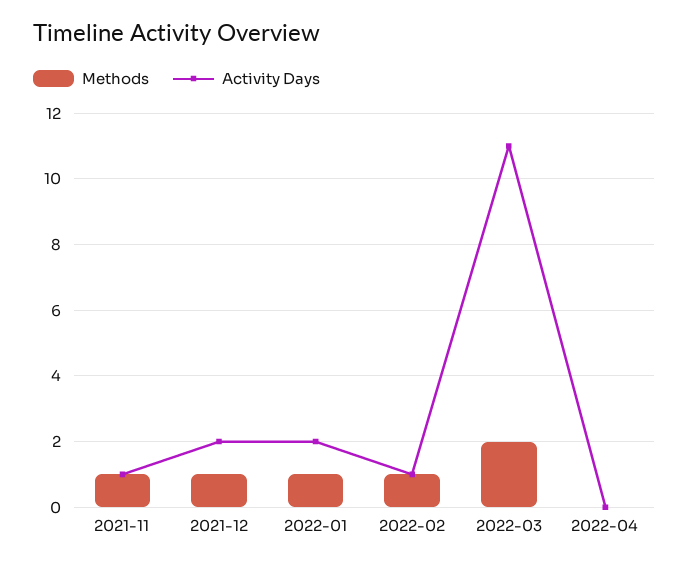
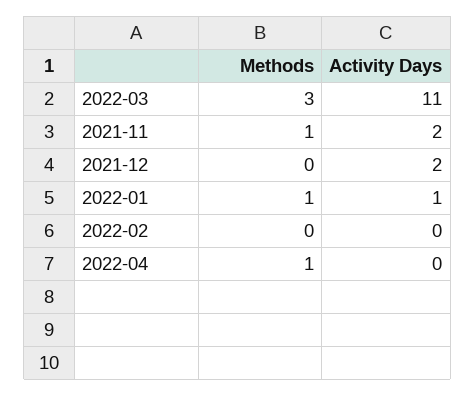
  {
    "Methods": {
      "2021-11": 1,
-     "2021-12": 1,
+     "2021-12": 0,
      "2022-01": 1,
-     "2022-02": 1,
+     "2022-02": 0,
-     "2022-03": 2,
+     "2022-03": 3,
-     "2022-04": 0
+     "2022-04": 1
    },
    "Activity Days": {
-     "2021-11": 1,
+     "2021-11": 2,
      "2021-12": 2,
-     "2022-01": 2,
+     "2022-01": 1,
-     "2022-02": 1,
+     "2022-02": 0,
      "2022-03": 11,
      "2022-04": 0
    }
  }

